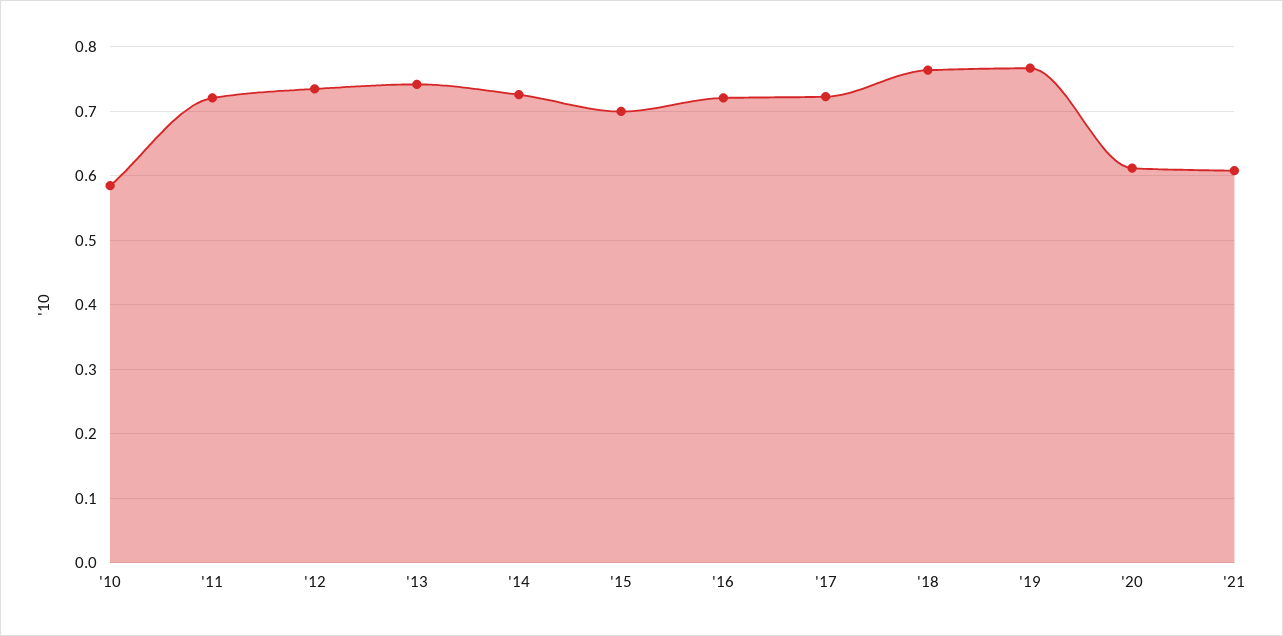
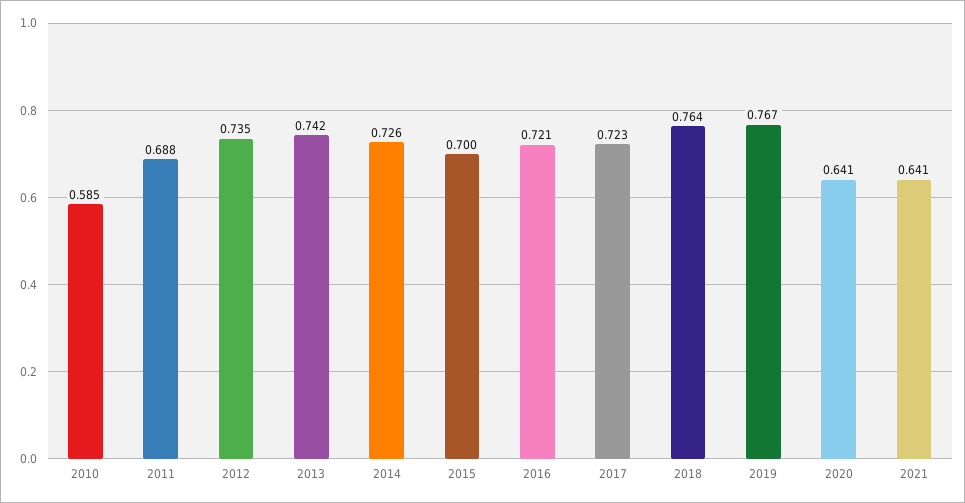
  {
    "'10": 0.585,
-   "'11": 0.72,
+   "'11": 0.688,
    "'12": 0.735,
    "'13": 0.742,
    "'14": 0.726,
    "'15": 0.7,
    "'16": 0.721,
    "'17": 0.723,
    "'18": 0.764,
    "'19": 0.767,
-   "'20": 0.61,
+   "'20": 0.641,
-   "'21": 0.61
+   "'21": 0.641
  }

